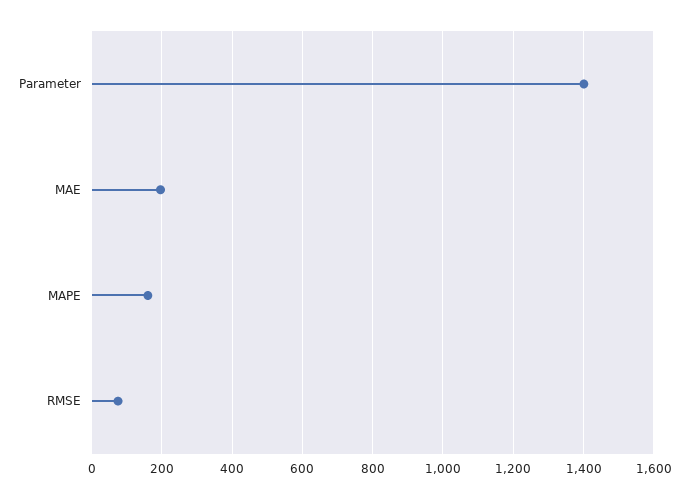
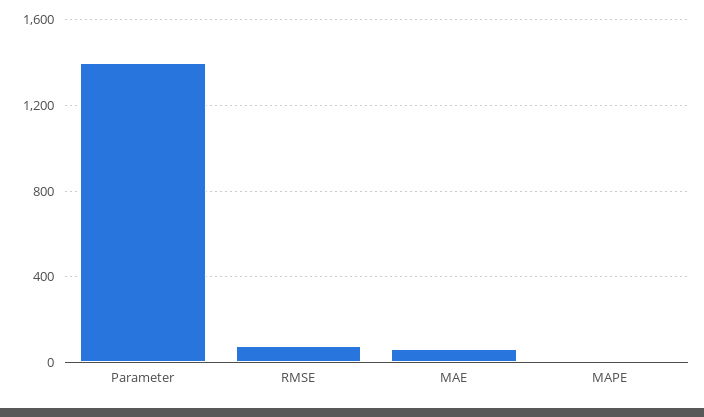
  {
    "Parameter": 1400,
-   "MAE": 200,
+   "MAE": 50,
-   "MAPE": 160,
+   "MAPE": 0,
    "RMSE": 80
  }

